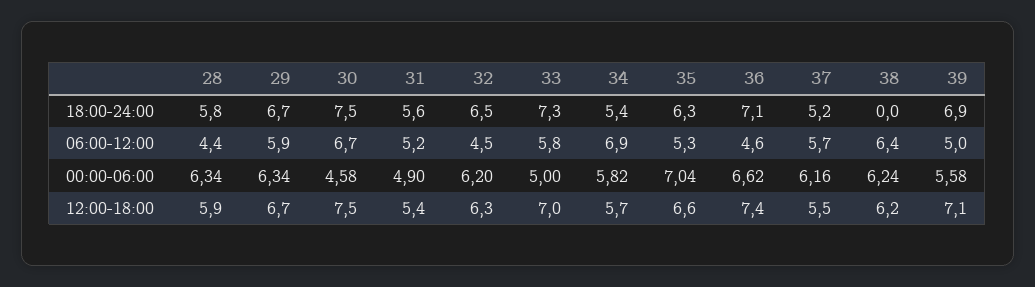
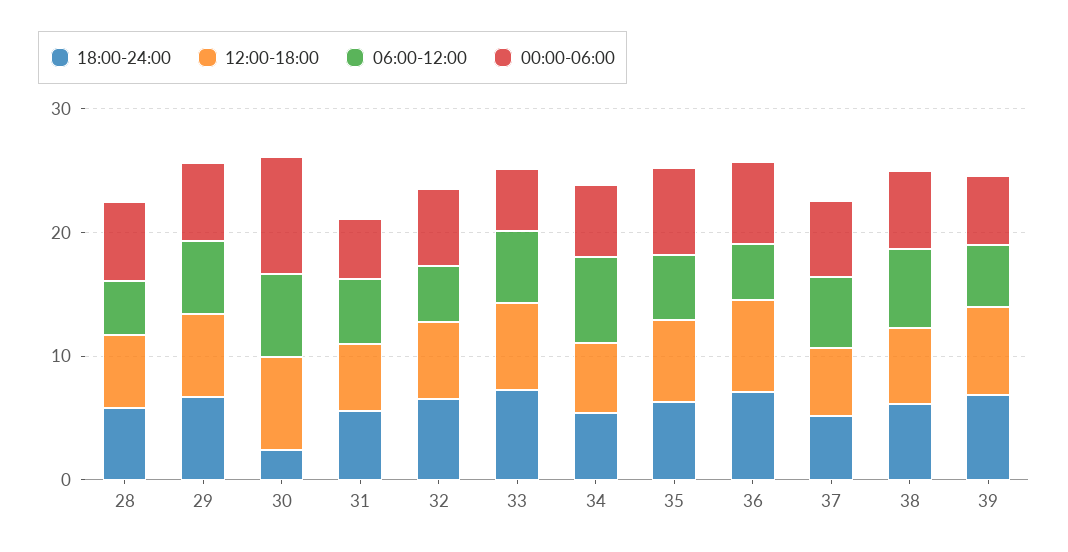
  {
    "18:00-24:00": {
      "28": 5.8,
      "29": 6.7,
-     "30": 7.5,
+     "30": 2,
      "31": 5.6,
      "32": 6.5,
      "33": 7.3,
      "34": 5.4,
      "35": 6.3,
      "36": 7.1,
      "37": 5.2,
-     "38": 0,
+     "38": 6,
      "39": 6.9
    },
    "06:00-12:00": {
      "28": 4.4,
      "29": 5.9,
      "30": 6.7,
      "31": 5.2,
      "32": 4.5,
      "33": 5.8,
      "34": 6.9,
      "35": 5.3,
      "36": 4.6,
      "37": 5.7,
      "38": 6.4,
      "39": 5
    },
    "00:00-06:00": {
      "28": 6.34,
      "29": 6.34,
-     "30": 4.58,
+     "30": 10,
      "31": 4.9,
      "32": 6.2,
      "33": 5,
      "34": 5.82,
      "35": 7.04,
      "36": 6.62,
      "37": 6.16,
      "38": 6.24,
      "39": 5.58
    },
    "12:00-18:00": {
      "28": 5.9,
      "29": 6.7,
      "30": 7.5,
      "31": 5.4,
      "32": 6.3,
      "33": 7,
      "34": 5.7,
      "35": 6.6,
      "36": 7.4,
      "37": 5.5,
      "38": 6.2,
      "39": 7.1
    }
  }

